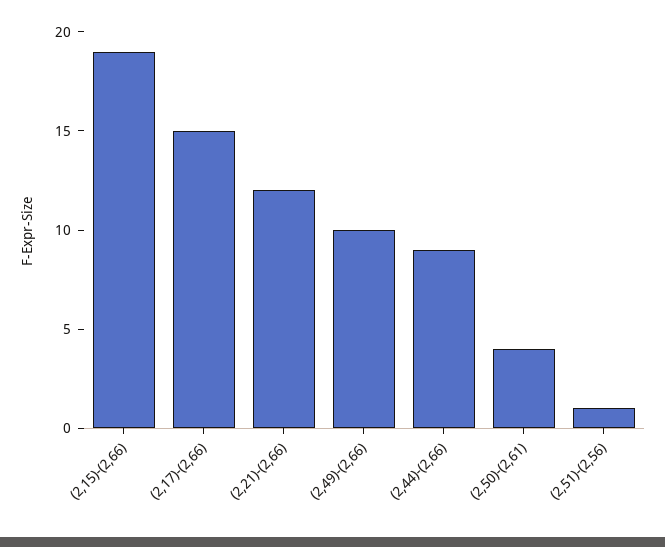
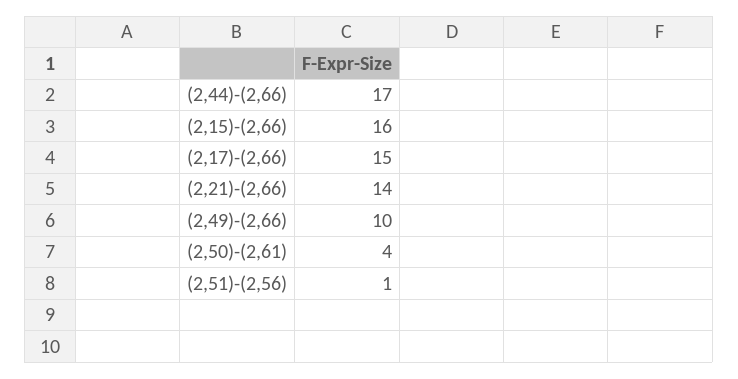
  {
-   "(2,15)-(2,66)": 19,
+   "(2,15)-(2,66)": 16,
    "(2,17)-(2,66)": 15,
-   "(2,21)-(2,66)": 12,
+   "(2,21)-(2,66)": 14,
    "(2,49)-(2,66)": 10,
-   "(2,44)-(2,66)": 9,
+   "(2,44)-(2,66)": 17,
    "(2,50)-(2,61)": 4,
    "(2,51)-(2,56)": 1
  }

